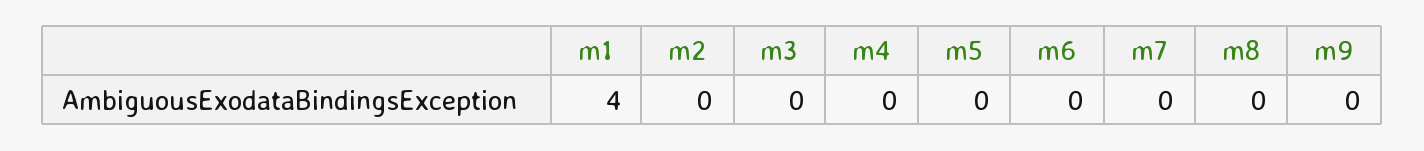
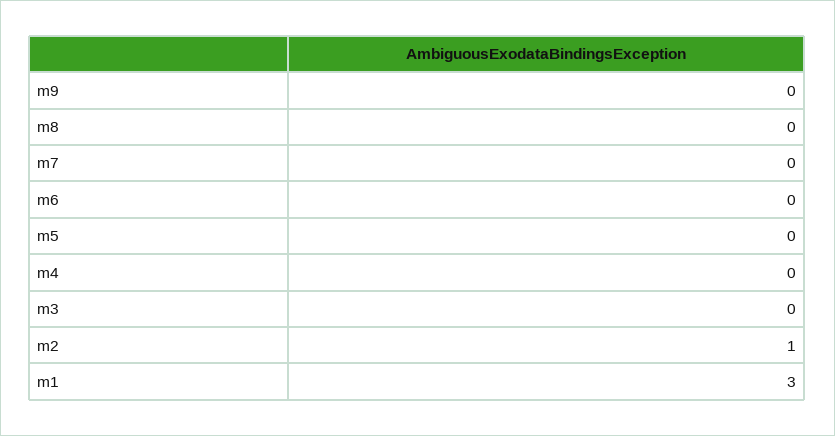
  {
-   "m1": 4,
+   "m1": 3,
-   "m2": 0,
+   "m2": 1,
    "m3": 0,
    "m4": 0,
    "m5": 0,
    "m6": 0,
    "m7": 0,
    "m8": 0,
    "m9": 0
  }

